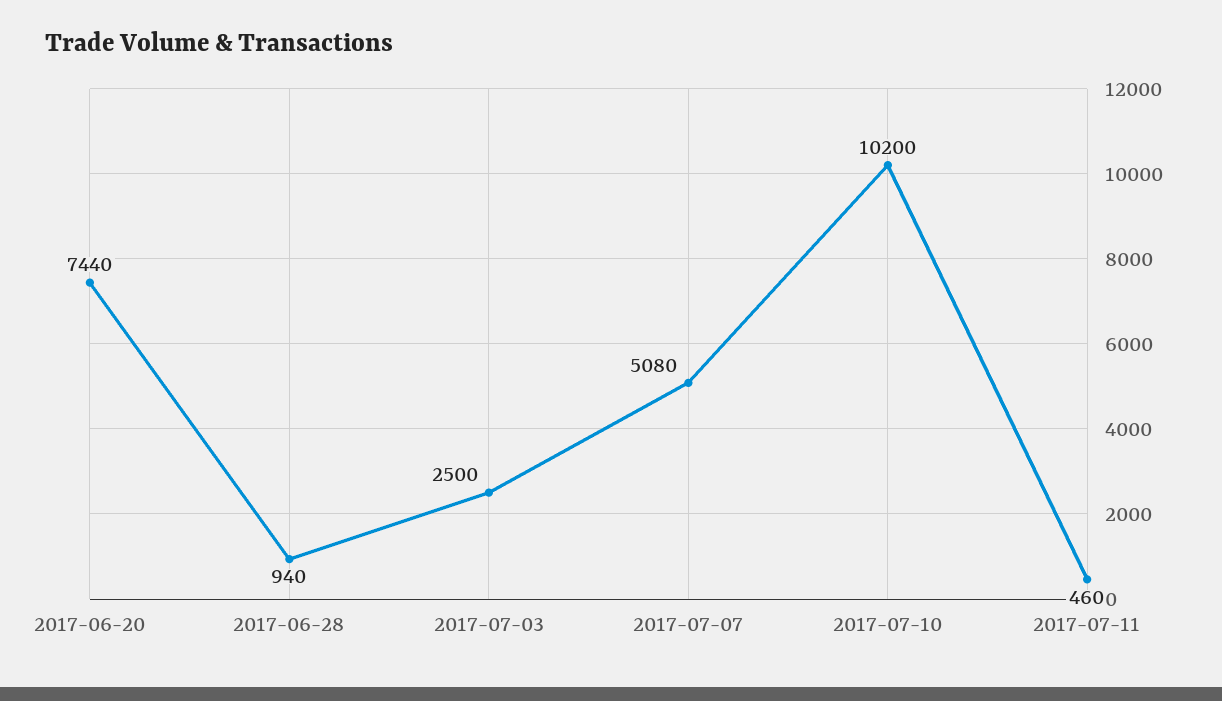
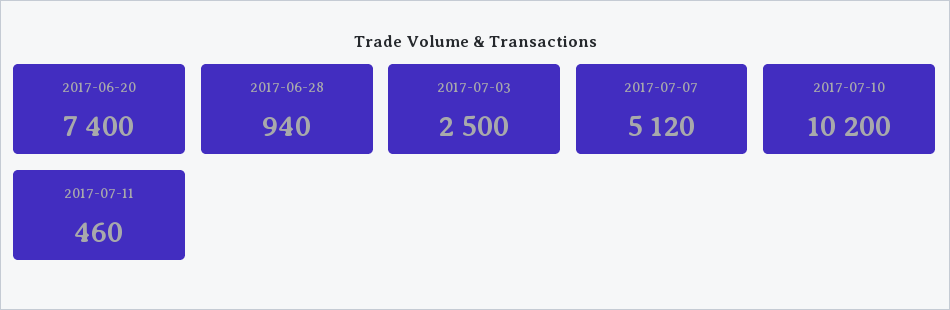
  {
-   "2017-06-20": 7440,
+   "2017-06-20": 7400,
    "2017-06-28": 940,
    "2017-07-03": 2500,
-   "2017-07-07": 5080,
+   "2017-07-07": 5120,
    "2017-07-10": 10200,
    "2017-07-11": 460
  }

